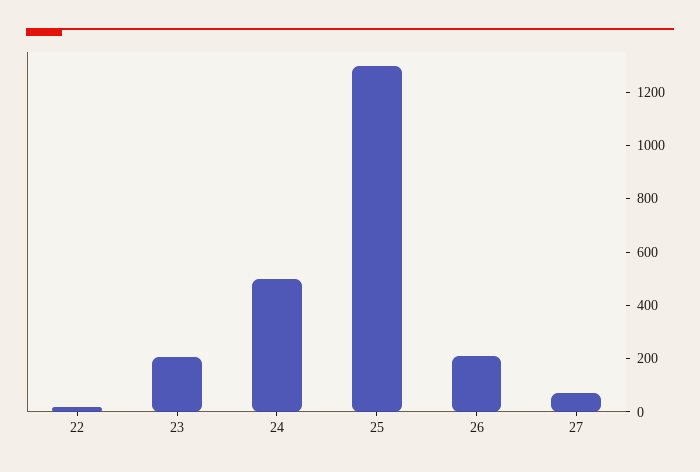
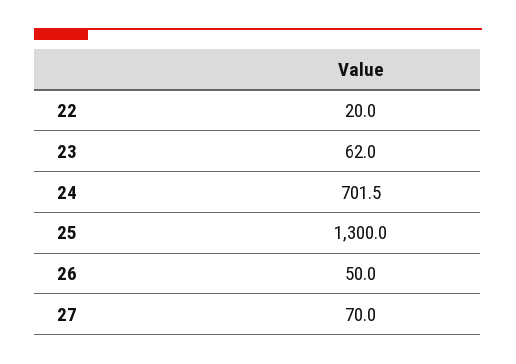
  {
    "22": 20,
-   "23": 200,
+   "23": 62,
-   "24": 500,
+   "24": 701.5,
    "25": 1300,
-   "26": 200,
+   "26": 50,
    "27": 70
  }

